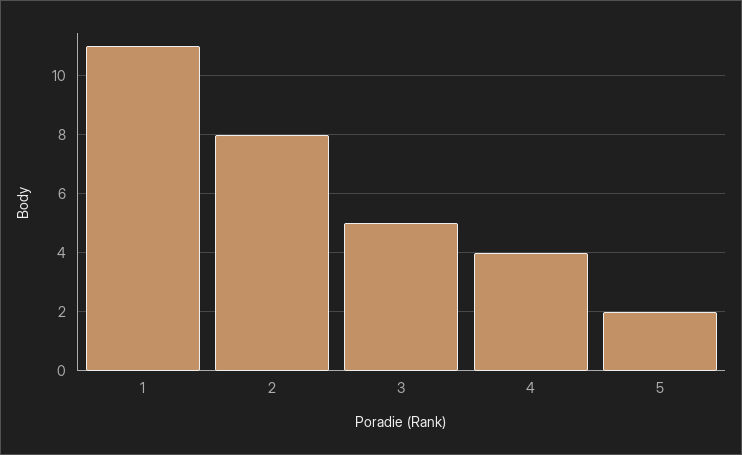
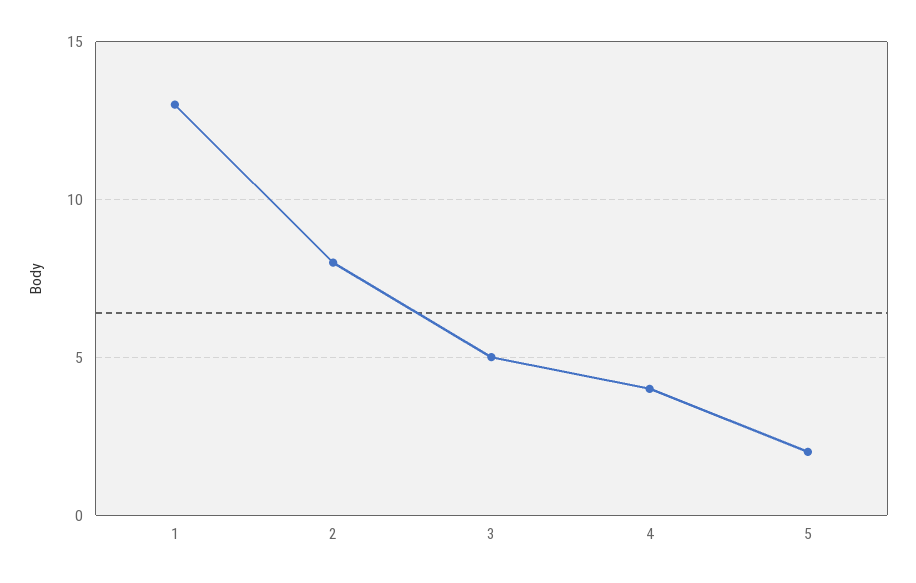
  {
-   "1": 11,
+   "1": 13,
    "2": 8,
    "3": 5,
    "4": 4,
    "5": 2
  }

